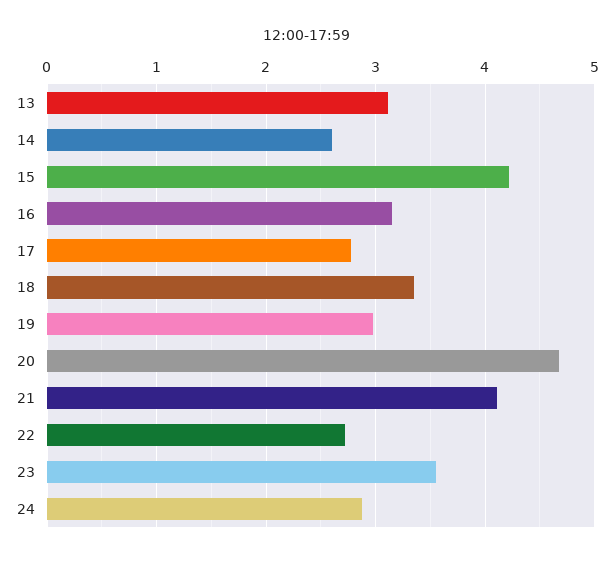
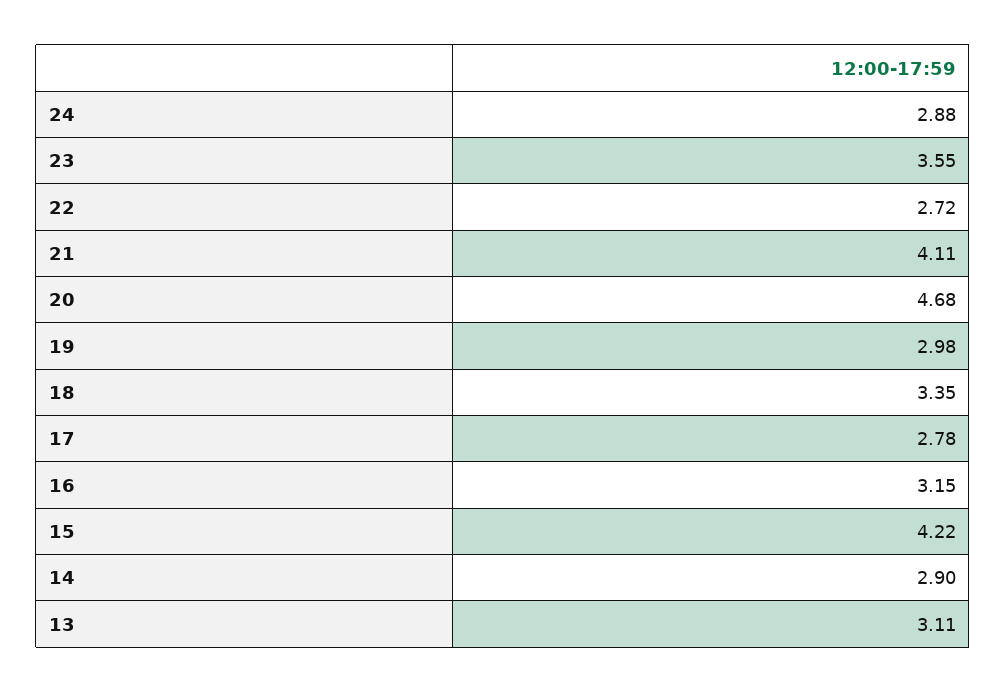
  {
    "13": 3.11,
-   "14": 2.6,
+   "14": 2.9,
    "15": 4.22,
    "16": 3.15,
    "17": 2.78,
    "18": 3.35,
    "19": 2.98,
    "20": 4.68,
    "21": 4.11,
    "22": 2.72,
    "23": 3.55,
    "24": 2.88
  }

